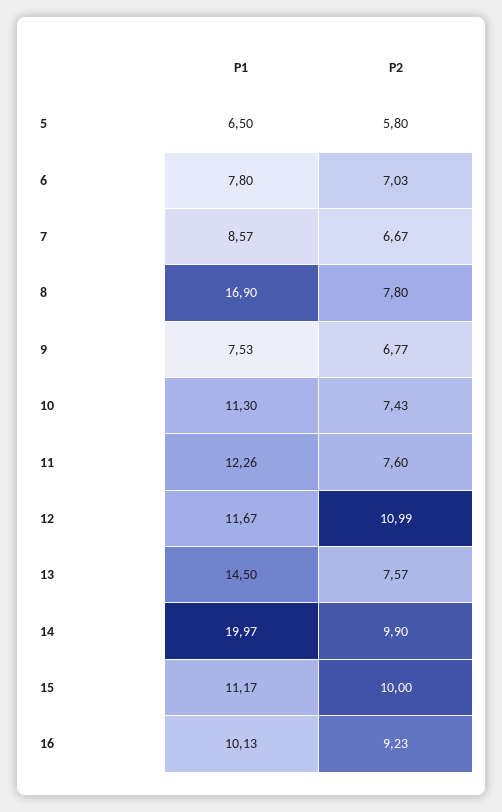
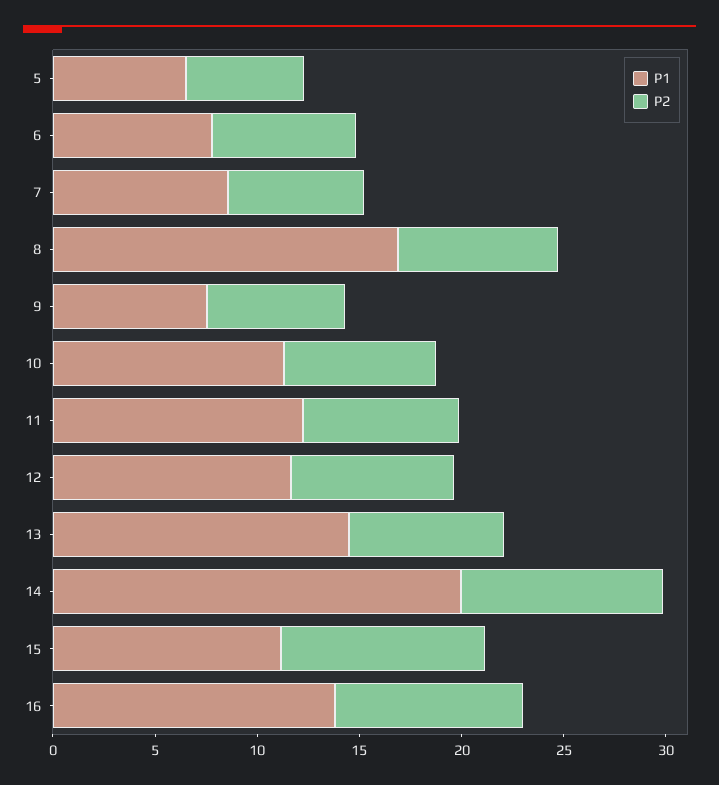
  {
    "P1": {
      "5": 6.5,
      "6": 7.8,
      "7": 8.57,
      "8": 16.9,
      "9": 7.53,
      "10": 11.3,
      "11": 12.26,
      "12": 11.67,
      "13": 14.5,
      "14": 19.97,
      "15": 11.17,
-     "16": 10.13
+     "16": 14
    },
    "P2": {
      "5": 5.8,
      "6": 7.03,
      "7": 6.67,
      "8": 7.8,
      "9": 6.77,
      "10": 7.43,
      "11": 7.6,
-     "12": 10.99,
+     "12": 8,
      "13": 7.57,
      "14": 9.9,
      "15": 10,
      "16": 9.23
    }
  }

